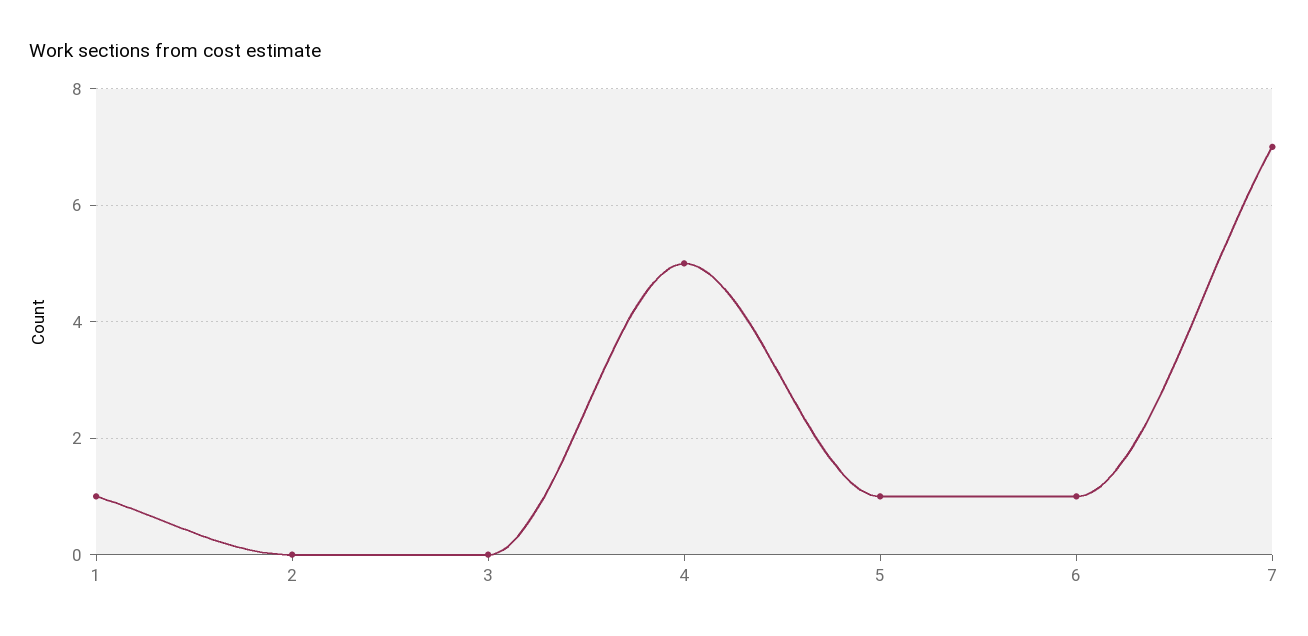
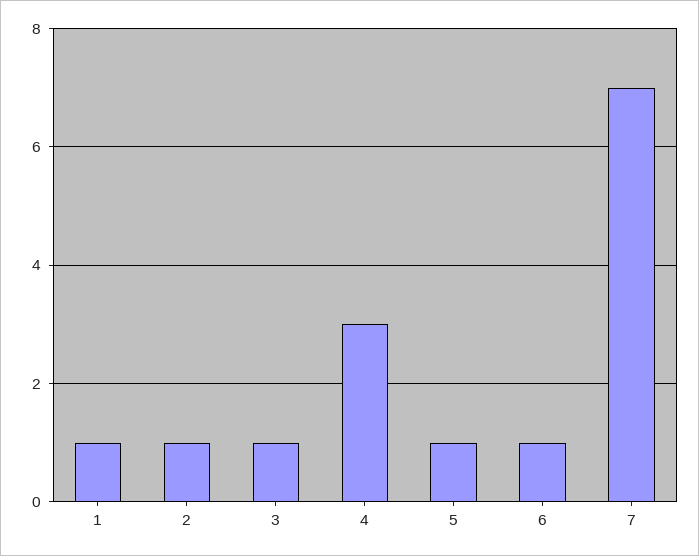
  {
    "1": 1,
-   "2": 0,
+   "2": 1,
-   "3": 0,
+   "3": 1,
-   "4": 5,
+   "4": 3,
    "5": 1,
    "6": 1,
    "7": 7
  }

